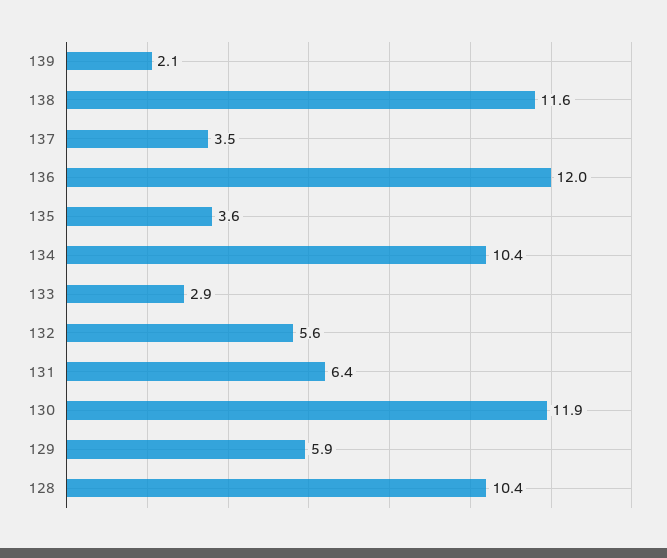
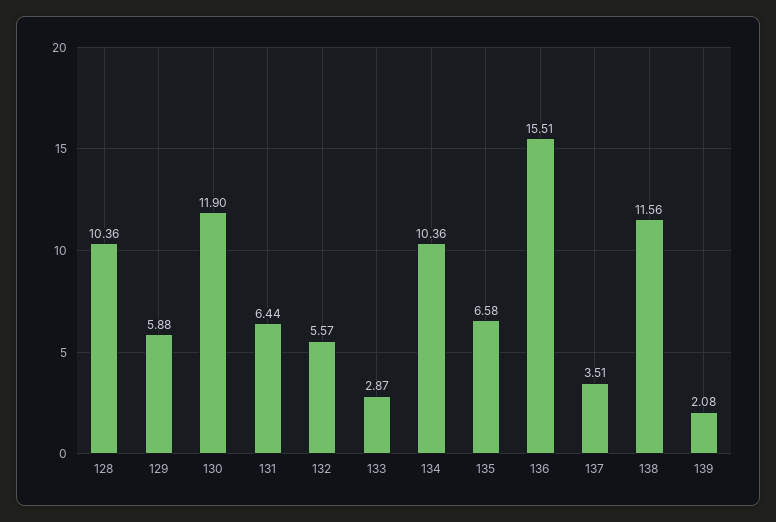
  {
    "139": 2.08,
    "138": 11.56,
    "137": 3.51,
-   "136": 12,
+   "136": 15.51,
-   "135": 3.6,
+   "135": 6.58,
    "134": 10.36,
    "133": 2.87,
    "132": 5.57,
    "131": 6.44,
    "130": 11.9,
    "129": 5.88,
    "128": 10.36
  }

